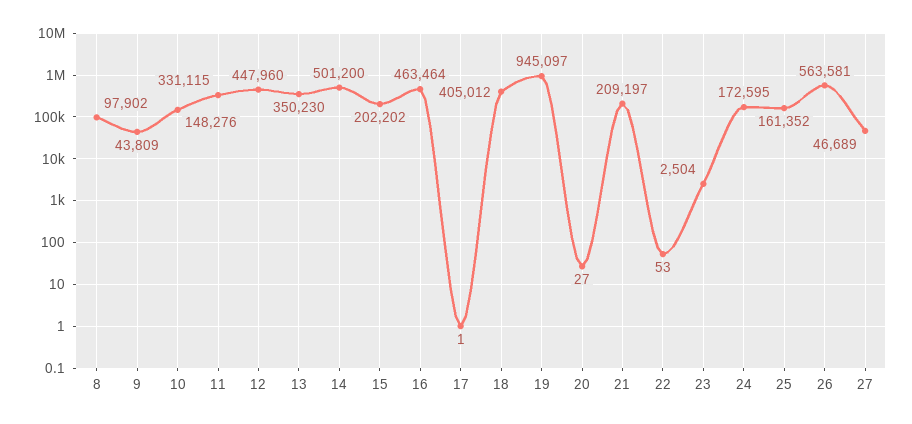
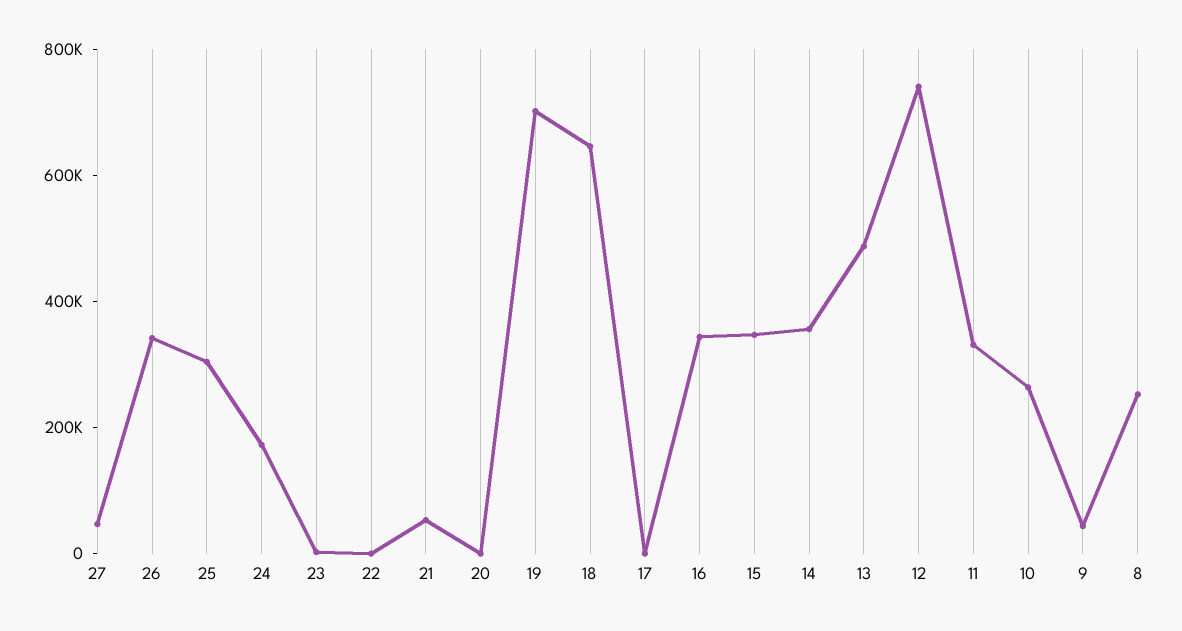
  {
-   "8": 97902,
+   "8": 250000,
    "9": 43809,
-   "10": 148276,
+   "10": 250000,
    "11": 331115,
-   "12": 447960,
+   "12": 750000,
-   "13": 350230,
+   "13": 500000,
-   "14": 501200,
+   "14": 350000,
-   "15": 202202,
+   "15": 350000,
-   "16": 463464,
+   "16": 350000,
    "17": 1,
-   "18": 405012,
+   "18": 650000,
-   "19": 945097,
+   "19": 700000,
    "20": 27,
-   "21": 209197,
+   "21": 50000,
    "22": 53,
    "23": 2504,
    "24": 172595,
-   "25": 161352,
+   "25": 300000,
-   "26": 563581,
+   "26": 350000,
    "27": 46689
  }

